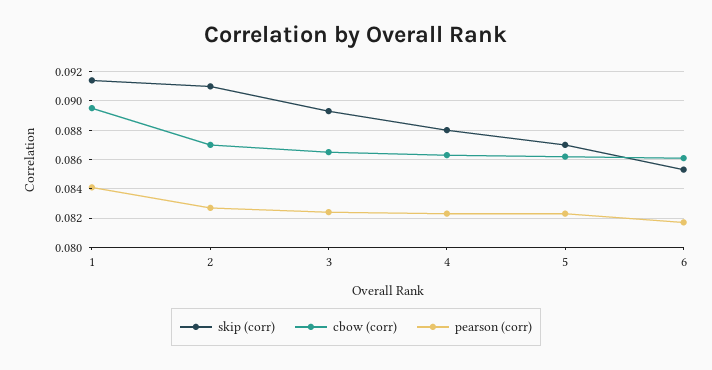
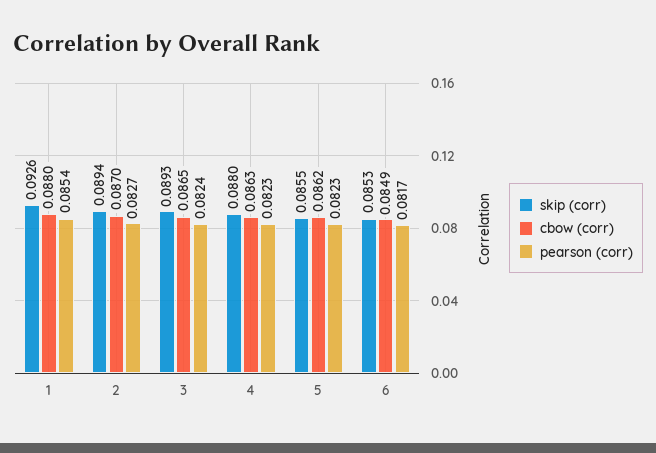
  {
    "skip (corr)": {
-     "1": 0.0915,
+     "1": 0.0926,
-     "2": 0.091,
+     "2": 0.0894,
      "3": 0.0893,
      "4": 0.088,
-     "5": 0.087,
+     "5": 0.0855,
      "6": 0.0853
    },
    "cbow (corr)": {
-     "1": 0.0895,
+     "1": 0.088,
      "2": 0.087,
      "3": 0.0865,
      "4": 0.0863,
      "5": 0.0862,
-     "6": 0.086
+     "6": 0.0849
    },
    "pearson (corr)": {
-     "1": 0.084,
+     "1": 0.0854,
      "2": 0.0827,
      "3": 0.0824,
      "4": 0.0823,
      "5": 0.0823,
      "6": 0.0817
    }
  }

